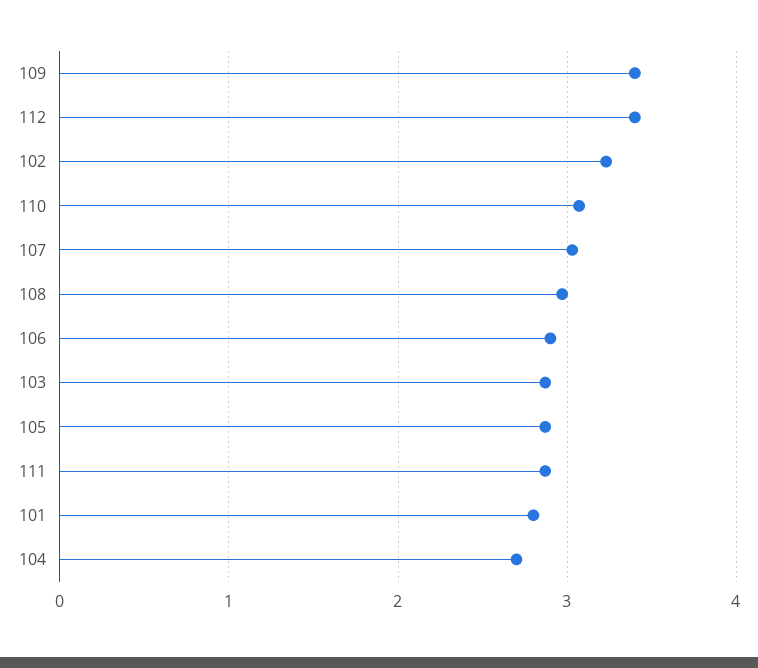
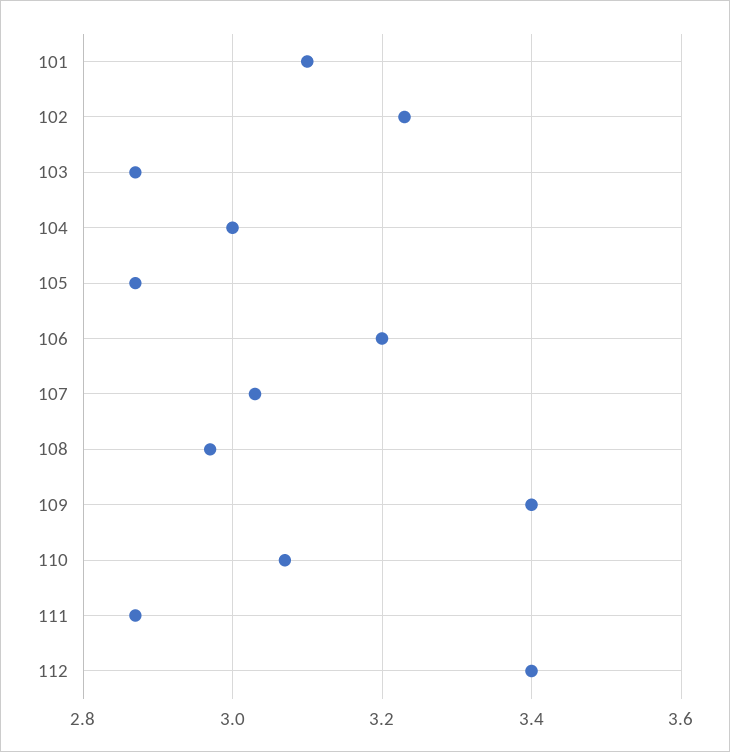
  {
    "109": 3.4,
    "112": 3.4,
    "102": 3.25,
    "110": 3.05,
    "107": 3.05,
    "108": 2.95,
-   "106": 2.9,
+   "106": 3.2,
    "103": 2.85,
    "105": 2.85,
    "111": 2.85,
-   "101": 2.8,
+   "101": 3.1,
-   "104": 2.7
+   "104": 3
  }

